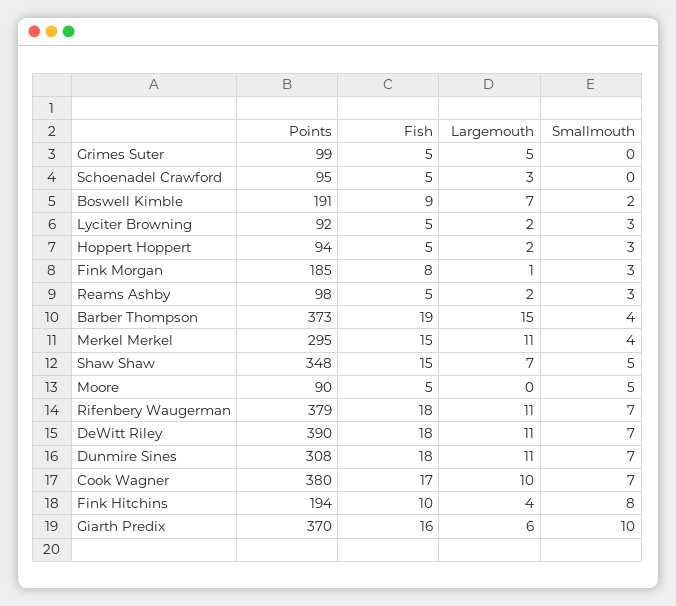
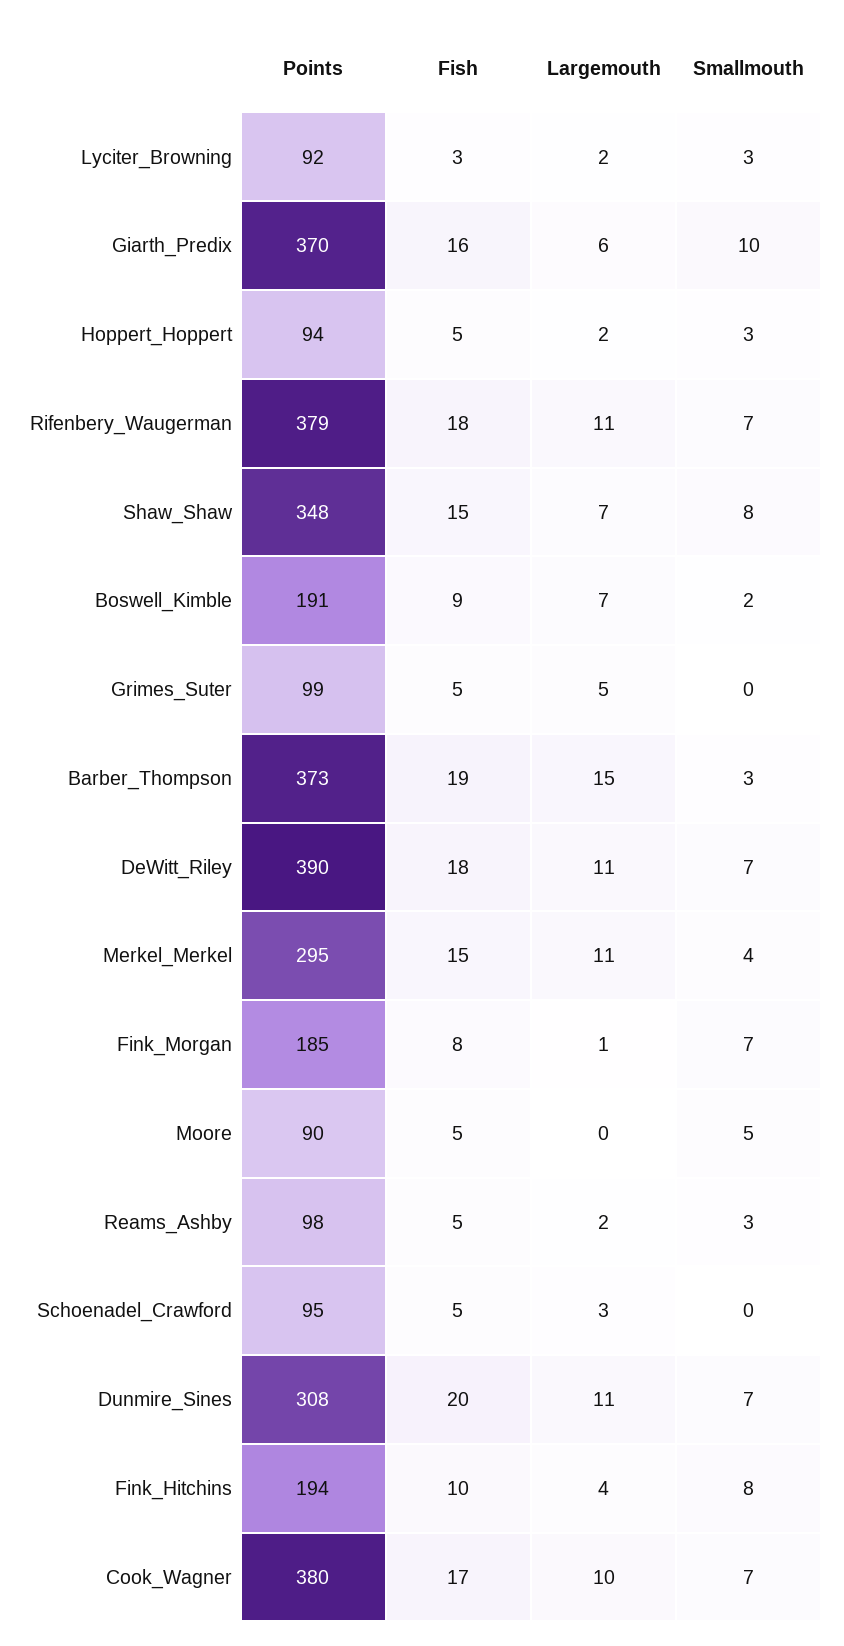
  {
    "Points": {
      "Grimes Suter": 99,
      "Schoenadel Crawford": 95,
      "Boswell Kimble": 191,
      "Lyciter Browning": 92,
      "Hoppert Hoppert": 94,
      "Fink Morgan": 185,
      "Reams Ashby": 98,
      "Barber Thompson": 373,
      "Merkel Merkel": 295,
      "Shaw Shaw": 348,
      "Moore": 90,
      "Rifenbery Waugerman": 379,
      "DeWitt Riley": 390,
      "Dunmire Sines": 308,
      "Cook Wagner": 380,
      "Fink Hitchins": 194,
      "Giarth Predix": 370
    },
    "Fish": {
      "Grimes Suter": 5,
      "Schoenadel Crawford": 5,
      "Boswell Kimble": 9,
-     "Lyciter Browning": 5,
+     "Lyciter Browning": 3,
      "Hoppert Hoppert": 5,
      "Fink Morgan": 8,
      "Reams Ashby": 5,
      "Barber Thompson": 19,
      "Merkel Merkel": 15,
      "Shaw Shaw": 15,
      "Moore": 5,
      "Rifenbery Waugerman": 18,
      "DeWitt Riley": 18,
-     "Dunmire Sines": 18,
+     "Dunmire Sines": 20,
      "Cook Wagner": 17,
      "Fink Hitchins": 10,
      "Giarth Predix": 16
    },
    "Largemouth": {
      "Grimes Suter": 5,
      "Schoenadel Crawford": 3,
      "Boswell Kimble": 7,
      "Lyciter Browning": 2,
      "Hoppert Hoppert": 2,
      "Fink Morgan": 1,
      "Reams Ashby": 2,
      "Barber Thompson": 15,
      "Merkel Merkel": 11,
      "Shaw Shaw": 7,
      "Moore": 0,
      "Rifenbery Waugerman": 11,
      "DeWitt Riley": 11,
      "Dunmire Sines": 11,
      "Cook Wagner": 10,
      "Fink Hitchins": 4,
      "Giarth Predix": 6
    },
    "Smallmouth": {
      "Grimes Suter": 0,
      "Schoenadel Crawford": 0,
      "Boswell Kimble": 2,
      "Lyciter Browning": 3,
      "Hoppert Hoppert": 3,
-     "Fink Morgan": 3,
+     "Fink Morgan": 7,
      "Reams Ashby": 3,
-     "Barber Thompson": 4,
+     "Barber Thompson": 3,
      "Merkel Merkel": 4,
-     "Shaw Shaw": 5,
+     "Shaw Shaw": 8,
      "Moore": 5,
      "Rifenbery Waugerman": 7,
      "DeWitt Riley": 7,
      "Dunmire Sines": 7,
      "Cook Wagner": 7,
      "Fink Hitchins": 8,
      "Giarth Predix": 10
    }
  }

